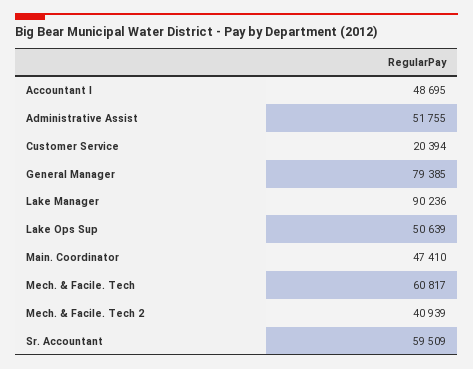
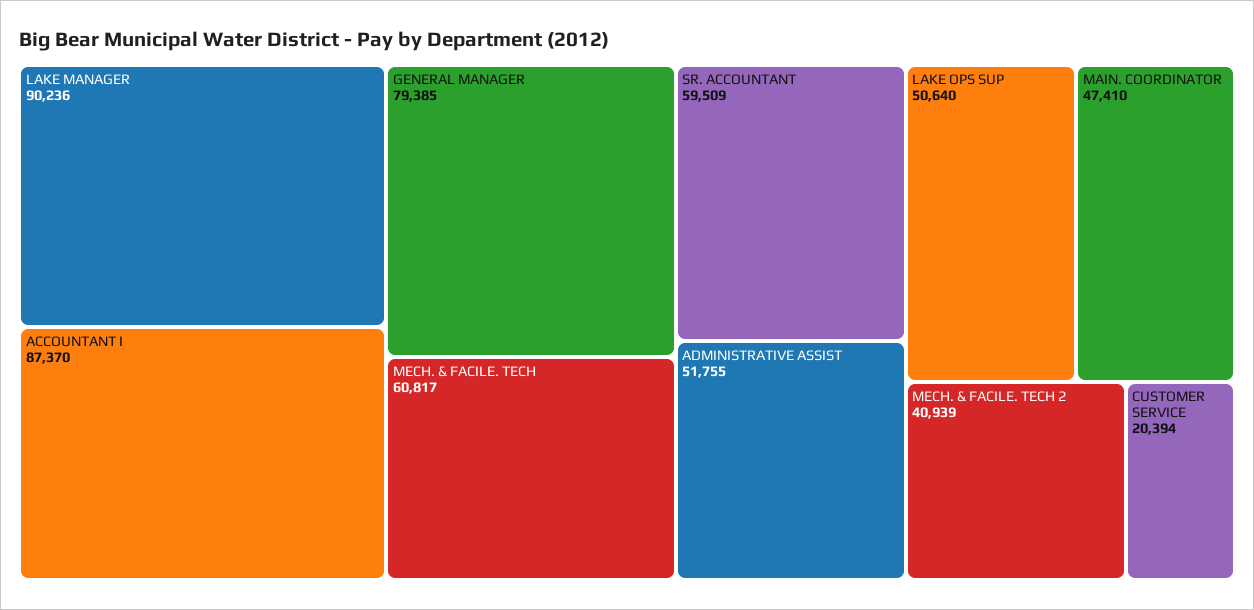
  {
-   "Accountant I": 48695,
+   "Accountant I": 87370,
    "Administrative Assist": 51755,
    "Customer Service": 20394,
    "General Manager": 79385,
    "Lake Manager": 90236,
-   "Lake Ops Sup": 50639,
+   "Lake Ops Sup": 50640,
    "Main. Coordinator": 47410,
    "Mech. & Facile. Tech": 60817,
    "Mech. & Facile. Tech 2": 40939,
    "Sr. Accountant": 59509
  }

